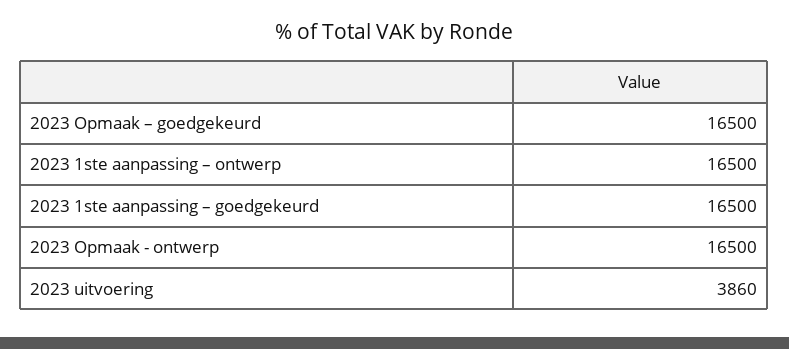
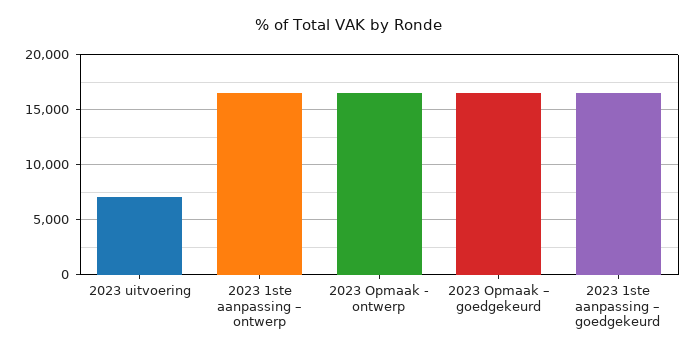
  {
    "2023 Opmaak – goedgekeurd": 16500,
    "2023 1ste aanpassing – ontwerp": 16500,
    "2023 1ste aanpassing – goedgekeurd": 16500,
    "2023 Opmaak - ontwerp": 16500,
-   "2023 uitvoering": 3860
+   "2023 uitvoering": 7000
  }

